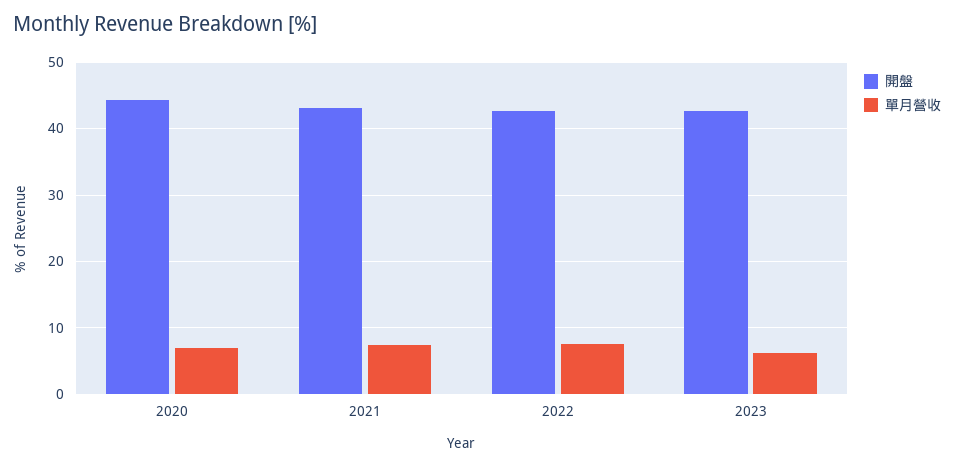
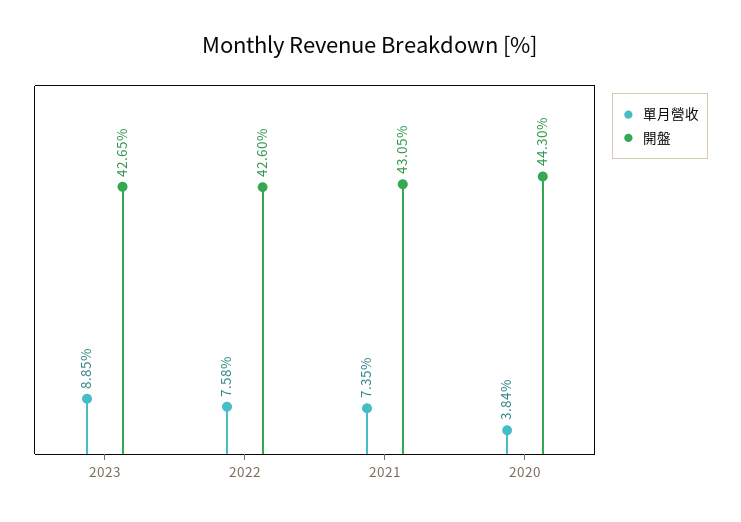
  {
    "開盤": {
      "2020": 44.3,
      "2021": 43.05,
      "2022": 42.6,
      "2023": 42.65
    },
    "單月營收": {
-     "2020": 7,
+     "2020": 3.84,
      "2021": 7.35,
      "2022": 7.58,
-     "2023": 6
+     "2023": 8.85
    }
  }

